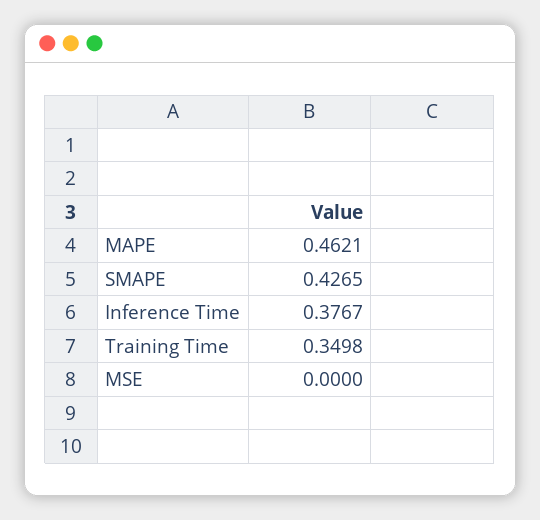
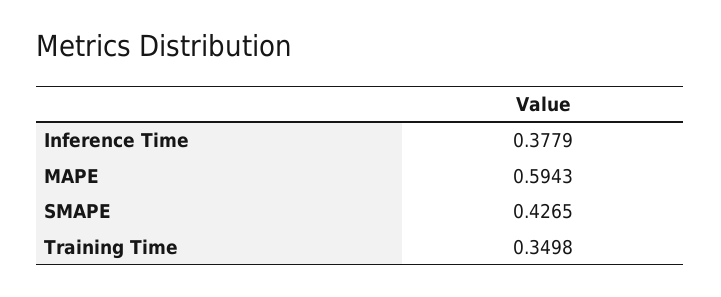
  {
-   "MAPE": 0.4621,
+   "MAPE": 0.5943,
    "SMAPE": 0.4265,
-   "Inference Time": 0.3767,
+   "Inference Time": 0.3779,
-   "Training Time": 0.3498,
+   "Training Time": 0.3498
-   "MSE": 0
  }

